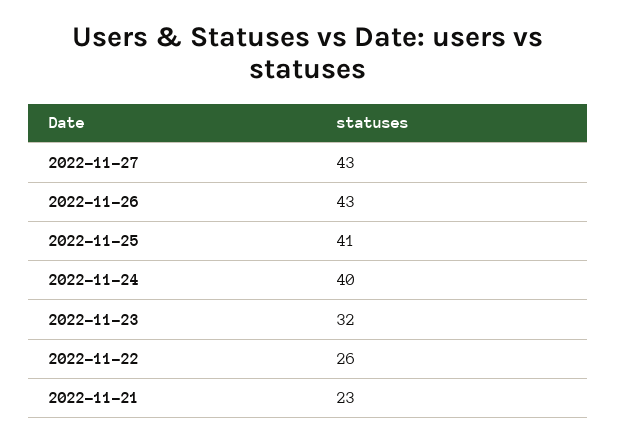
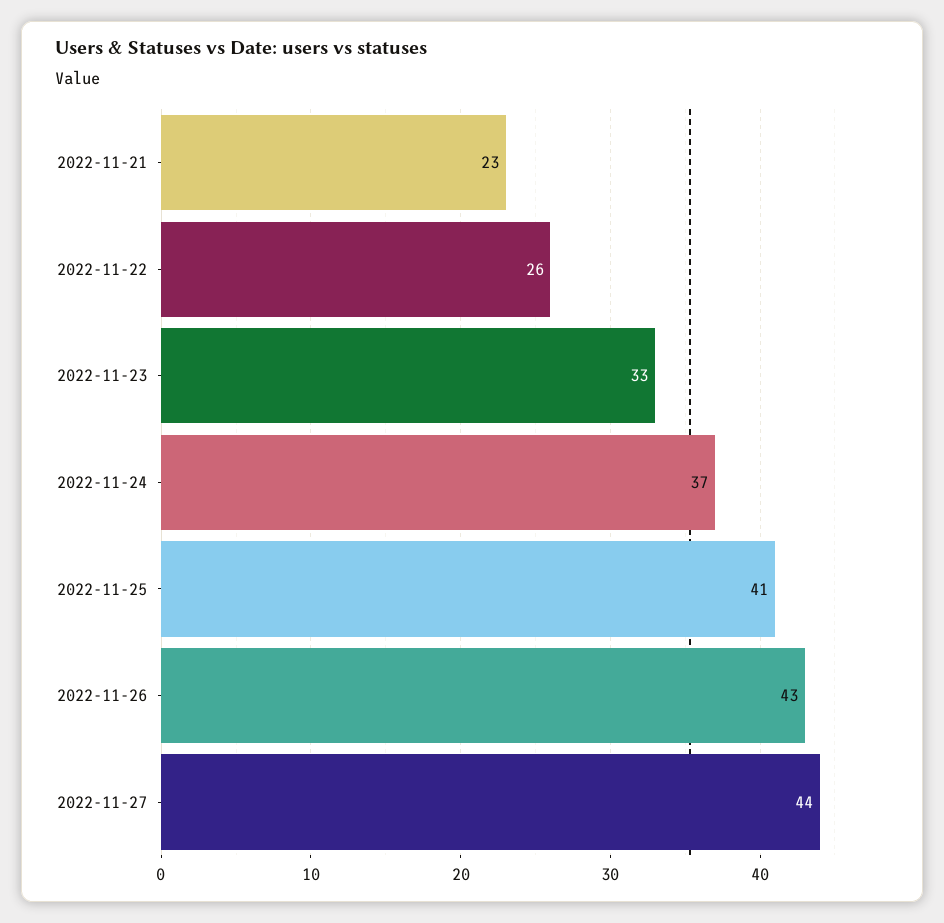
  {
-   "2022-11-27": 43,
+   "2022-11-27": 44,
    "2022-11-26": 43,
    "2022-11-25": 41,
-   "2022-11-24": 40,
+   "2022-11-24": 37,
-   "2022-11-23": 32,
+   "2022-11-23": 33,
    "2022-11-22": 26,
    "2022-11-21": 23
  }

